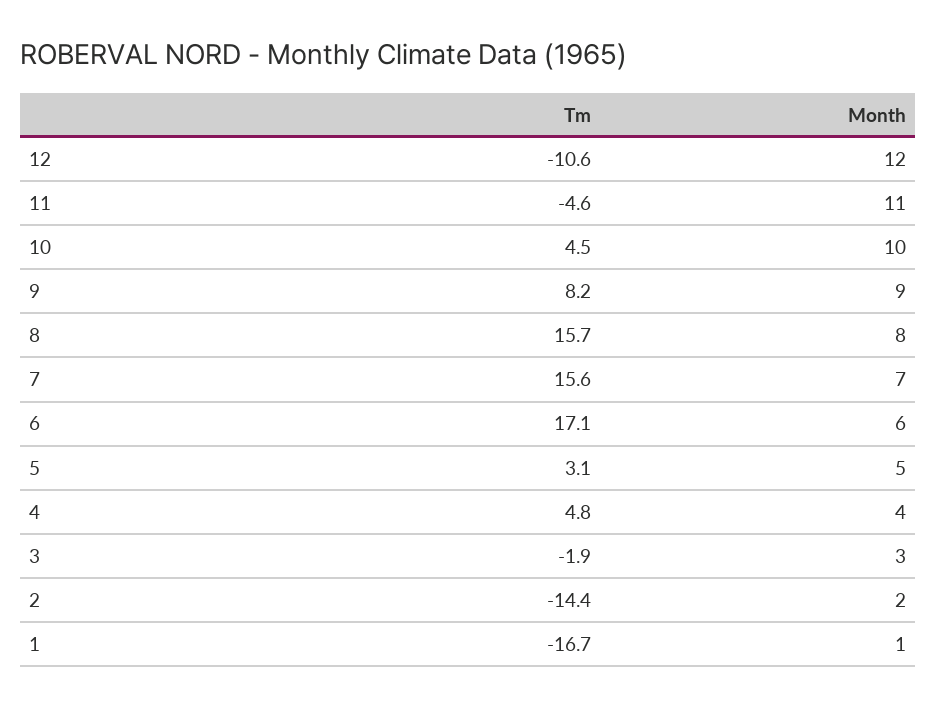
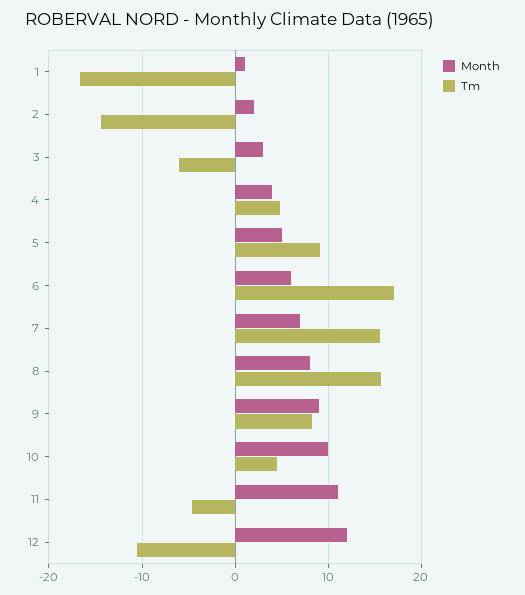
  {
    "Tm": {
      "12": -10.6,
      "11": -4.6,
      "10": 4.5,
      "9": 8.2,
      "8": 15.7,
      "7": 15.6,
      "6": 17.1,
-     "5": 3.1,
+     "5": 9,
      "4": 4.8,
-     "3": -1.9,
+     "3": -6,
      "2": -14.4,
      "1": -16.7
    },
    "Month": {
      "12": 12,
      "11": 11,
      "10": 10,
      "9": 9,
      "8": 8,
      "7": 7,
      "6": 6,
      "5": 5,
      "4": 4,
      "3": 3,
      "2": 2,
      "1": 1
    }
  }

